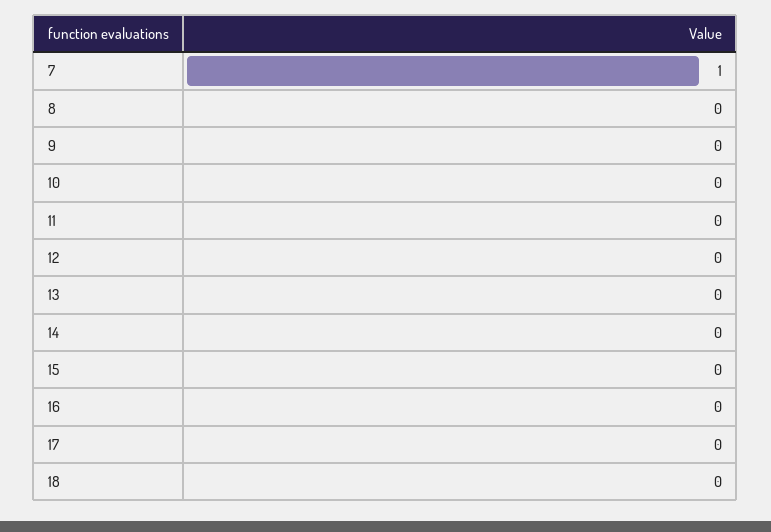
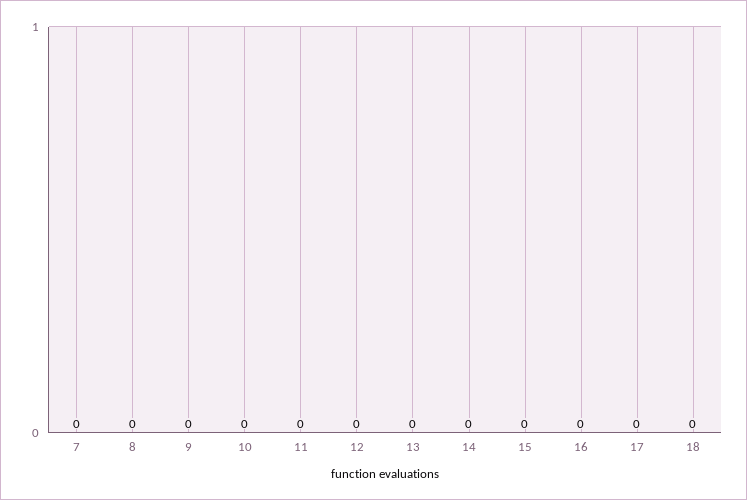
  {
-   "7": 1,
+   "7": 0,
    "8": 0,
    "9": 0,
    "10": 0,
    "11": 0,
    "12": 0,
    "13": 0,
    "14": 0,
    "15": 0,
    "16": 0,
    "17": 0,
    "18": 0
  }

